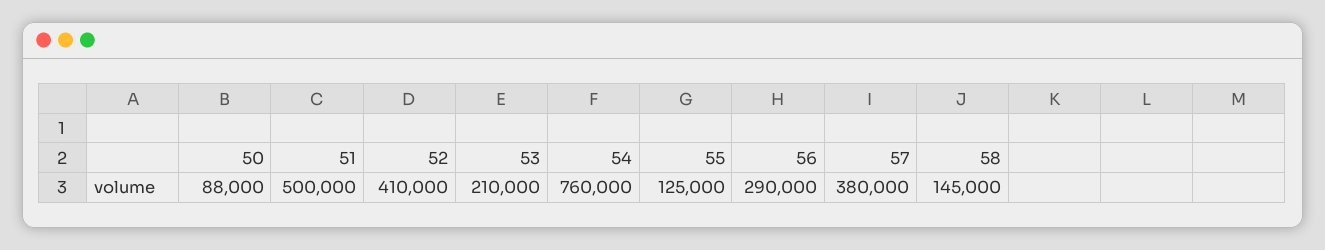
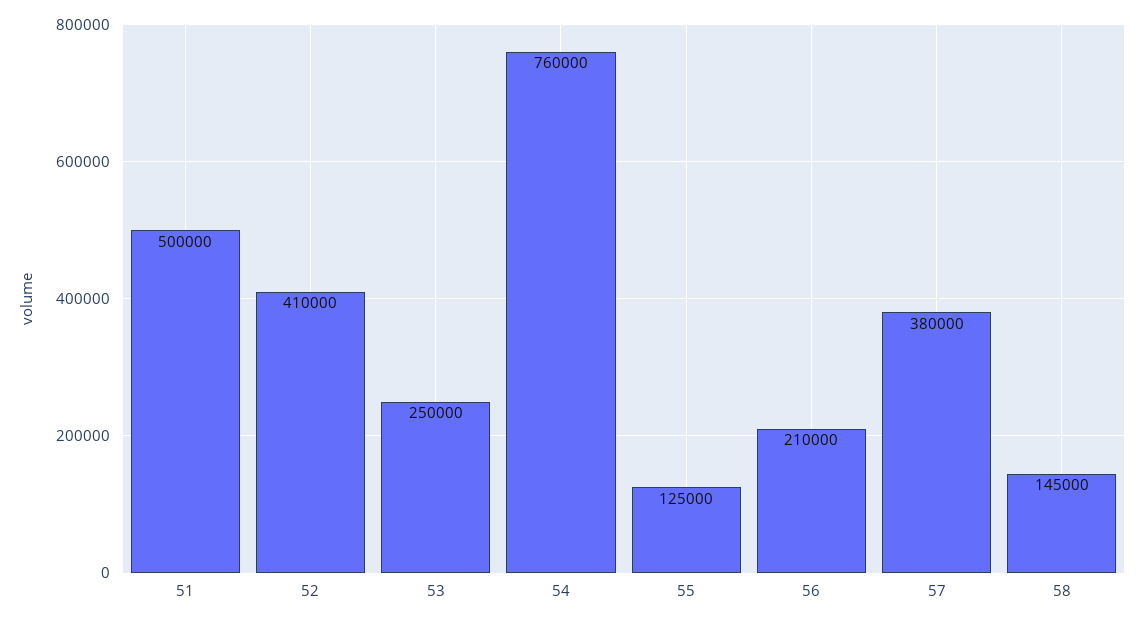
  {
-   "50": 88000,
    "51": 500000,
    "52": 410000,
-   "53": 210000,
+   "53": 250000,
    "54": 760000,
    "55": 125000,
-   "56": 290000,
+   "56": 210000,
    "57": 380000,
    "58": 145000
  }

